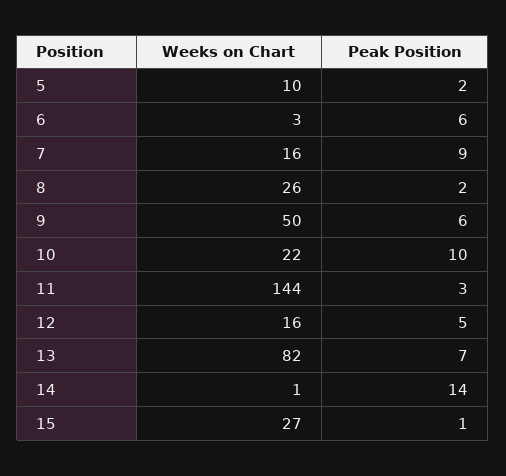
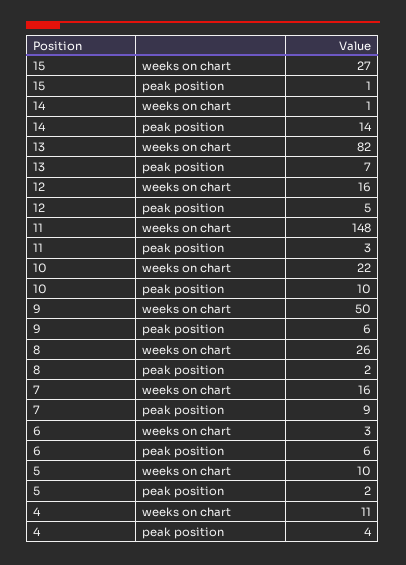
  {
    "Weeks on Chart": {
      "5": 10,
      "6": 3,
      "7": 16,
      "8": 26,
      "9": 50,
      "10": 22,
-     "11": 144,
+     "11": 148,
      "12": 16,
      "13": 82,
      "14": 1,
-     "15": 27
+     "15": 27,
+     "4": 11
    },
    "Peak Position": {
      "5": 2,
      "6": 6,
      "7": 9,
      "8": 2,
      "9": 6,
      "10": 10,
      "11": 3,
      "12": 5,
      "13": 7,
      "14": 14,
-     "15": 1
+     "15": 1,
+     "4": 4
    }
  }

